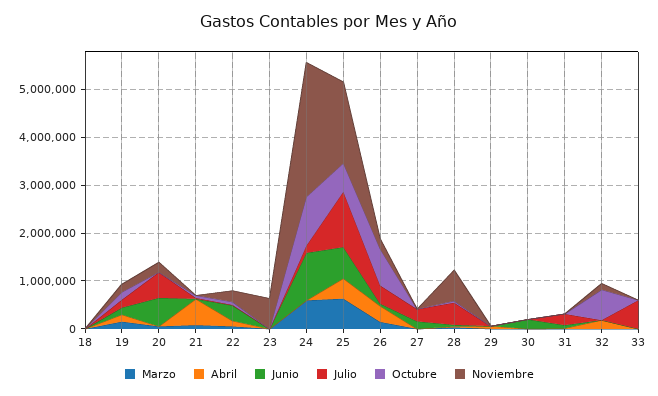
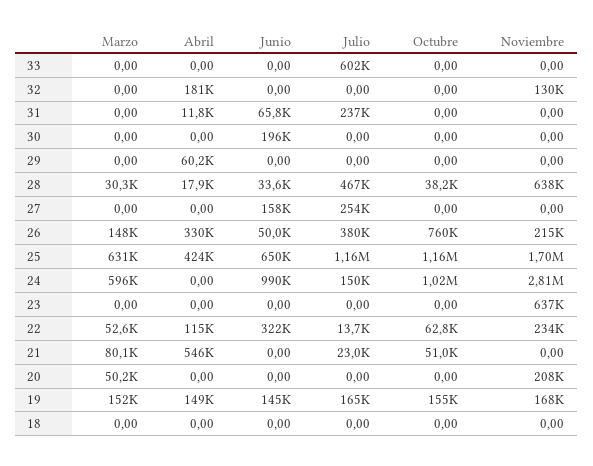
  {
    "Marzo": {
      "18": 0,
      "19": 152000,
      "20": 50200,
      "21": 80100,
      "22": 52600,
      "23": 0,
      "24": 596000,
      "25": 631000,
      "26": 148000,
      "27": 0,
      "28": 30300,
      "29": 0,
      "30": 0,
      "31": 0,
      "32": 0,
      "33": 0
    },
    "Abril": {
      "18": 0,
      "19": 149000,
      "20": 0,
      "21": 546000,
      "22": 115000,
      "23": 0,
      "24": 0,
      "25": 424000,
      "26": 330000,
      "27": 0,
      "28": 17900,
      "29": 60200,
      "30": 0,
      "31": 11800,
      "32": 181000,
      "33": 0
    },
    "Junio": {
      "18": 0,
      "19": 145000,
-     "20": 600000,
+     "20": 0,
      "21": 0,
      "22": 322000,
      "23": 0,
      "24": 990000,
      "25": 650000,
      "26": 50000,
      "27": 158000,
      "28": 33600,
      "29": 0,
      "30": 196000,
      "31": 65800,
      "32": 0,
      "33": 0
    },
    "Julio": {
      "18": 0,
      "19": 165000,
-     "20": 600000,
+     "20": 0,
      "21": 23000,
      "22": 13700,
      "23": 0,
      "24": 150000,
      "25": 1160000,
      "26": 380000,
      "27": 254000,
      "28": 467000,
      "29": 0,
      "30": 0,
      "31": 237000,
      "32": 0,
      "33": 602000
    },
    "Octubre": {
      "18": 0,
      "19": 155000,
      "20": 0,
      "21": 51000,
      "22": 62800,
      "23": 0,
      "24": 1020000,
-     "25": 600000,
+     "25": 1160000,
      "26": 760000,
      "27": 0,
      "28": 38200,
      "29": 0,
      "30": 0,
      "31": 0,
-     "32": 600000,
+     "32": 0,
      "33": 0
    },
    "Noviembre": {
      "18": 0,
      "19": 168000,
      "20": 208000,
      "21": 0,
      "22": 234000,
      "23": 637000,
      "24": 2810000,
      "25": 1700000,
      "26": 215000,
      "27": 0,
      "28": 638000,
      "29": 0,
      "30": 0,
      "31": 0,
      "32": 130000,
      "33": 0
    }
  }

